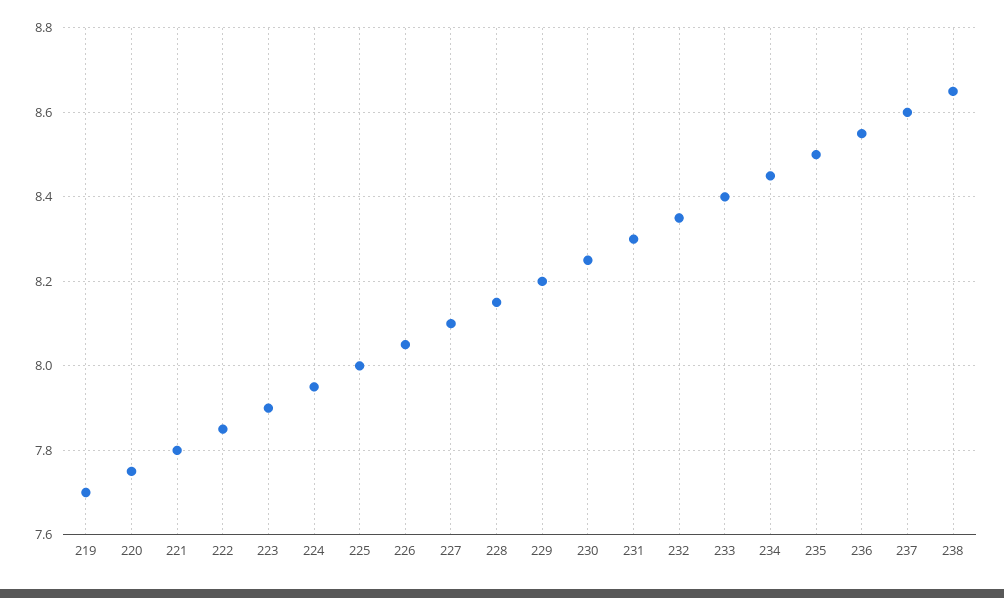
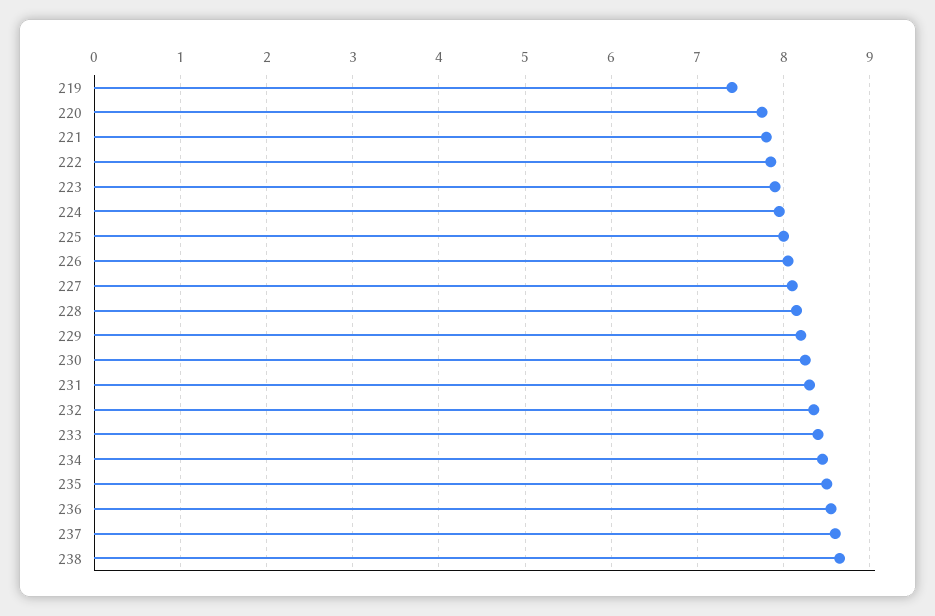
  {
-   "219": 7.7,
+   "219": 7.4,
    "220": 7.75,
    "221": 7.8,
    "222": 7.85,
    "223": 7.9,
    "224": 7.95,
    "225": 8,
    "226": 8.05,
    "227": 8.1,
    "228": 8.15,
    "229": 8.2,
    "230": 8.25,
    "231": 8.3,
    "232": 8.35,
    "233": 8.4,
    "234": 8.45,
    "235": 8.5,
    "236": 8.55,
    "237": 8.6,
    "238": 8.65
  }

